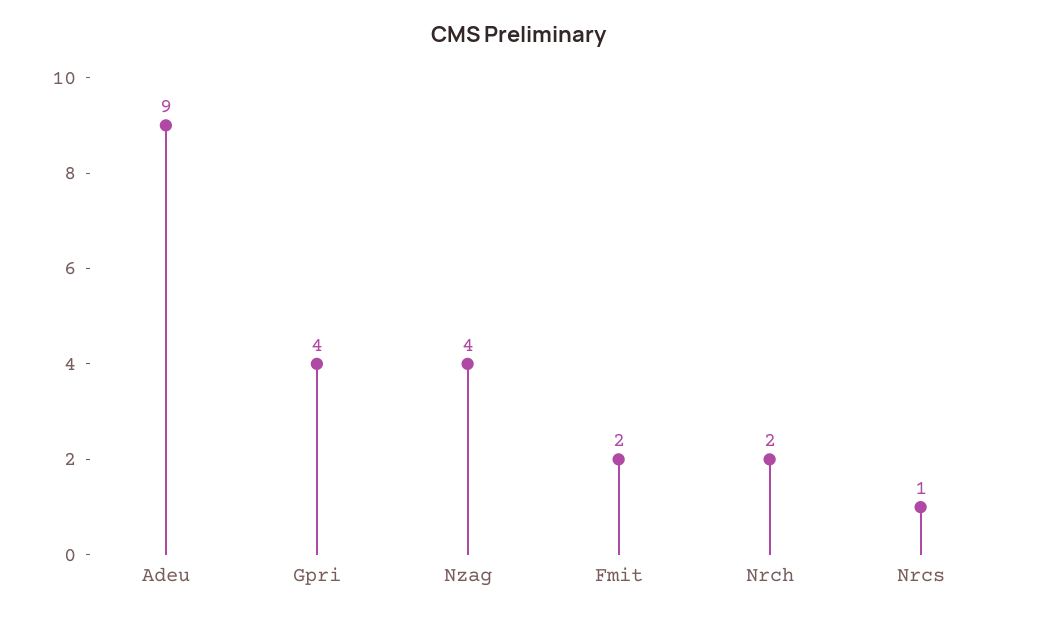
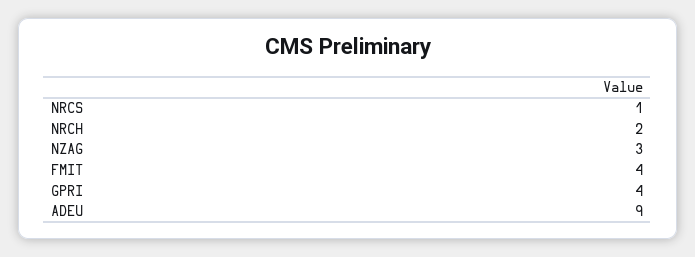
  {
    "Adeu": 9,
    "Gpri": 4,
-   "Nzag": 4,
+   "Nzag": 3,
-   "Fmit": 2,
+   "Fmit": 4,
    "Nrch": 2,
    "Nrcs": 1
  }

